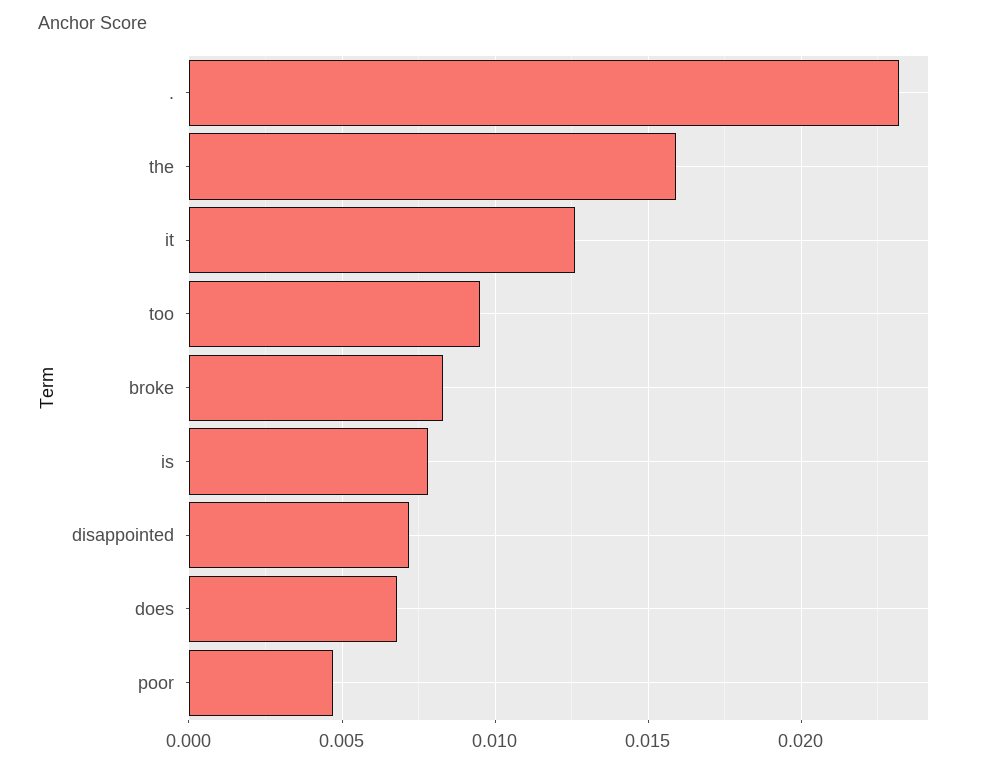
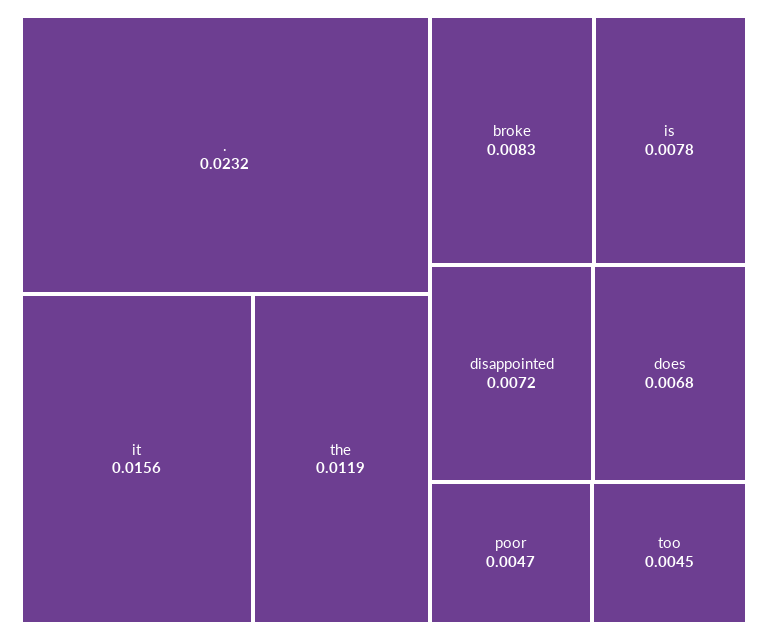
  {
    ".": 0.0232,
-   "the": 0.016,
+   "the": 0.0119,
-   "it": 0.0125,
+   "it": 0.0156,
-   "too": 0.0095,
+   "too": 0.0045,
    "broke": 0.0083,
    "is": 0.0078,
    "disappointed": 0.0072,
    "does": 0.0068,
    "poor": 0.0047
  }

